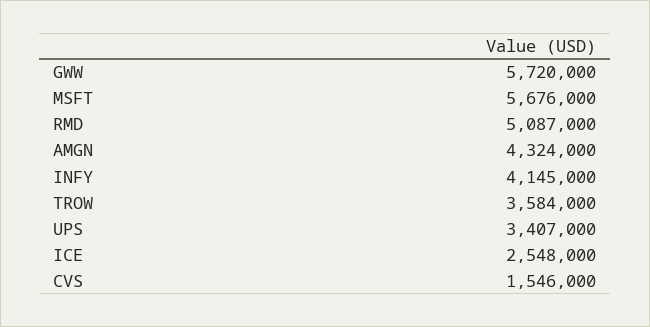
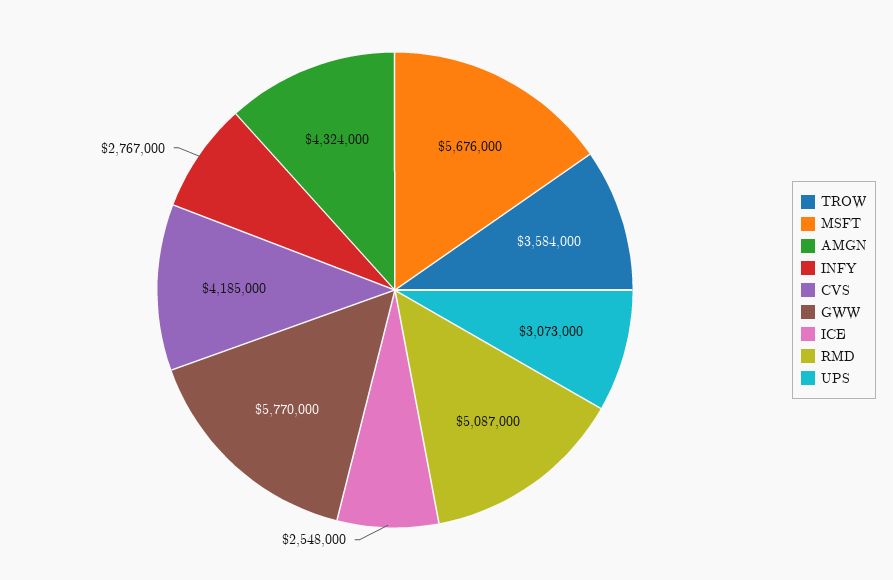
  {
-   "GWW": 5720000,
+   "GWW": 5770000,
    "MSFT": 5676000,
    "RMD": 5087000,
    "AMGN": 4324000,
-   "INFY": 4145000,
+   "INFY": 2767000,
    "TROW": 3584000,
-   "UPS": 3407000,
+   "UPS": 3073000,
    "ICE": 2548000,
-   "CVS": 1546000
+   "CVS": 4185000
  }

